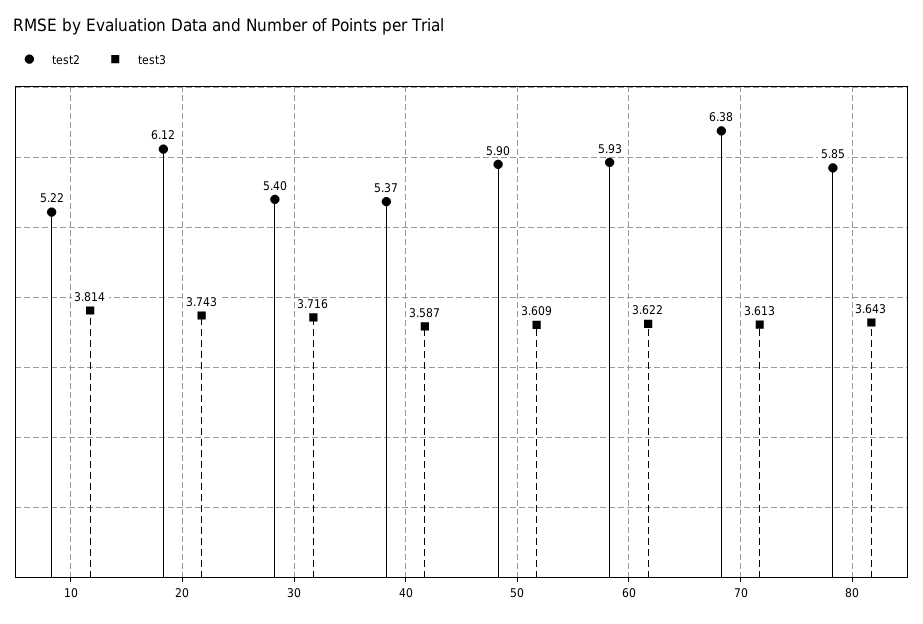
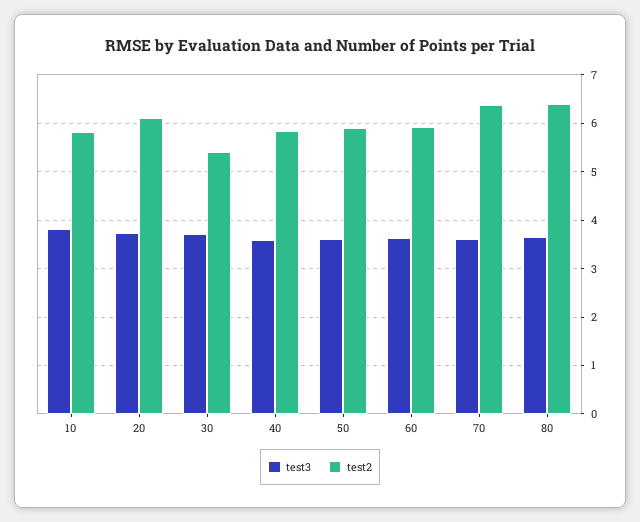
  {
    "test2": {
-     "10": 5.22,
+     "10": 5.8,
      "20": 6.12,
      "30": 5.4,
-     "40": 5.37,
+     "40": 5.8,
      "50": 5.9,
      "60": 5.93,
      "70": 6.38,
-     "80": 5.85
+     "80": 6.4
    },
    "test3": {
      "10": 3.814,
      "20": 3.743,
      "30": 3.716,
      "40": 3.587,
      "50": 3.609,
      "60": 3.622,
      "70": 3.613,
      "80": 3.643
    }
  }

